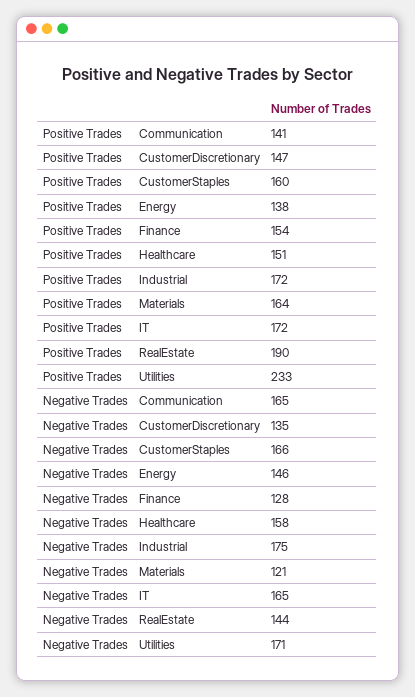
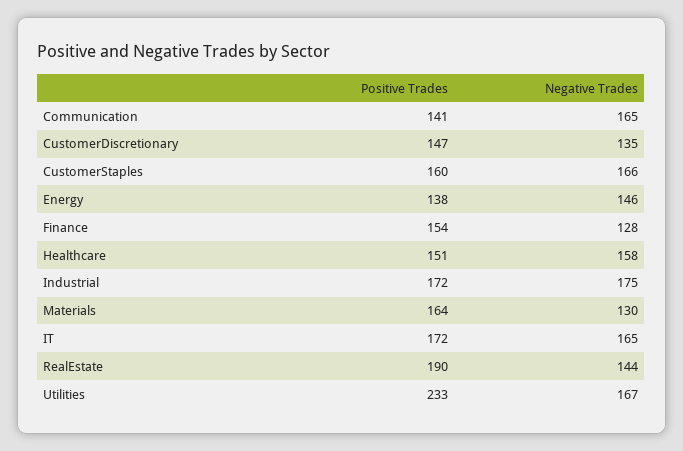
  {
    "Positive Trades": {
      "Communication": 141,
      "CustomerDiscretionary": 147,
      "CustomerStaples": 160,
      "Energy": 138,
      "Finance": 154,
      "Healthcare": 151,
      "Industrial": 172,
      "Materials": 164,
      "IT": 172,
      "RealEstate": 190,
      "Utilities": 233
    },
    "Negative Trades": {
      "Communication": 165,
      "CustomerDiscretionary": 135,
      "CustomerStaples": 166,
      "Energy": 146,
      "Finance": 128,
      "Healthcare": 158,
      "Industrial": 175,
-     "Materials": 121,
+     "Materials": 130,
      "IT": 165,
      "RealEstate": 144,
-     "Utilities": 171
+     "Utilities": 167
    }
  }

